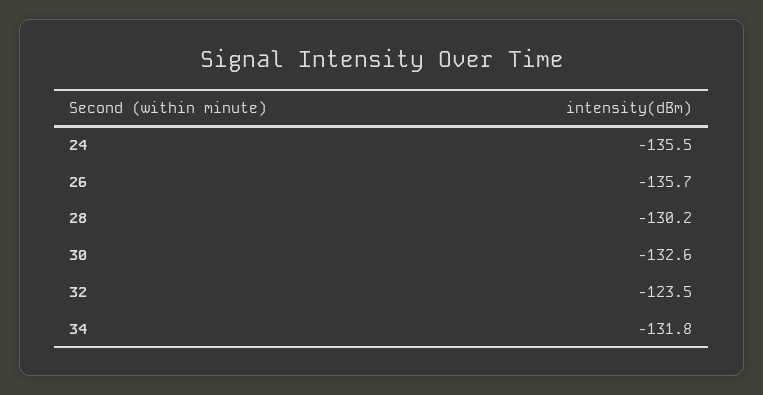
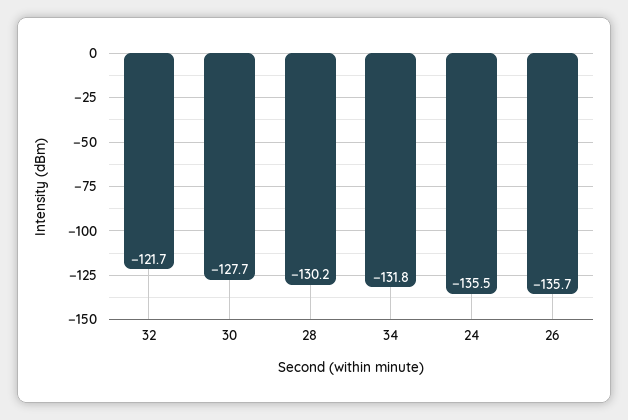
  {
    "24": -135.5,
    "26": -135.7,
    "28": -130.2,
-   "30": -132.6,
+   "30": -127.7,
-   "32": -123.5,
+   "32": -121.7,
    "34": -131.8
  }

